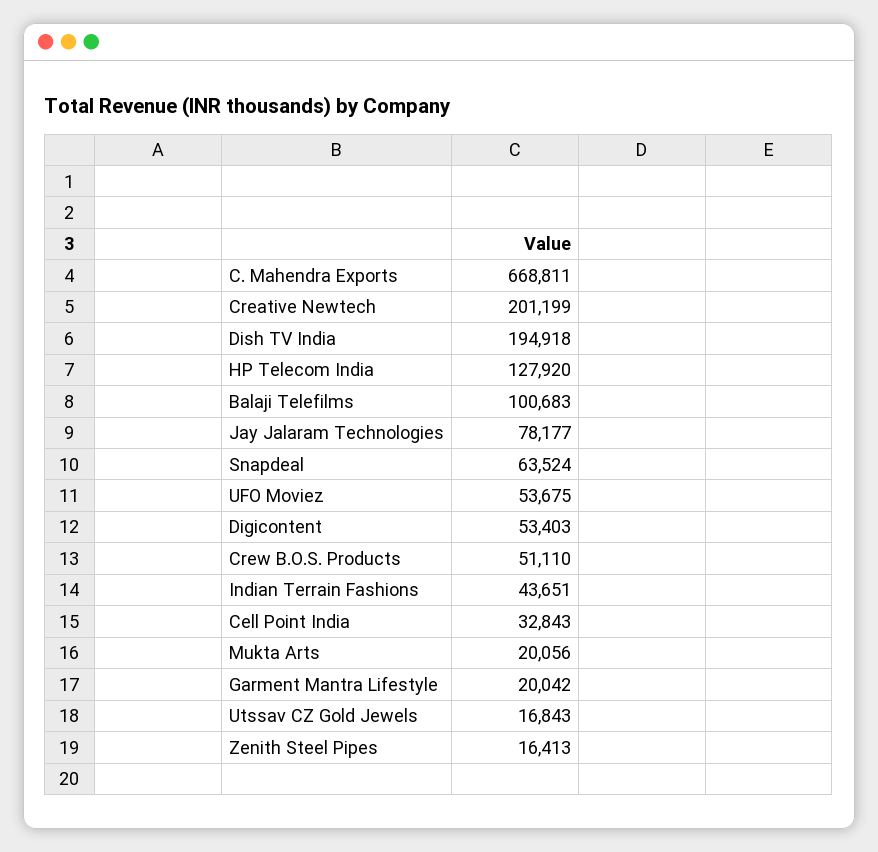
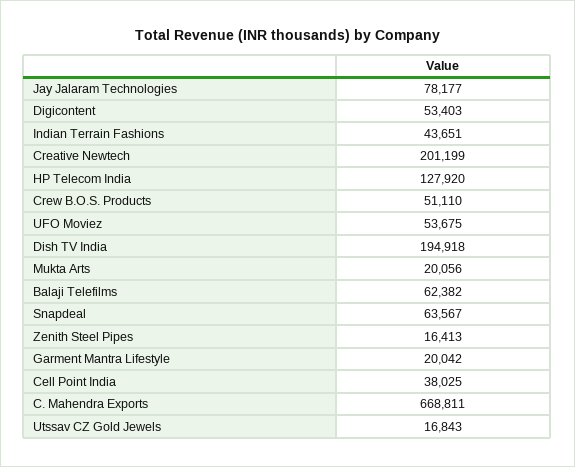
  {
    "C. Mahendra Exports": 668811,
    "Creative Newtech": 201199,
    "Dish TV India": 194918,
    "HP Telecom India": 127920,
-   "Balaji Telefilms": 100683,
+   "Balaji Telefilms": 62382,
    "Jay Jalaram Technologies": 78177,
-   "Snapdeal": 63524,
+   "Snapdeal": 63567,
    "UFO Moviez": 53675,
    "Digicontent": 53403,
    "Crew B.O.S. Products": 51110,
    "Indian Terrain Fashions": 43651,
-   "Cell Point India": 32843,
+   "Cell Point India": 38025,
    "Mukta Arts": 20056,
    "Garment Mantra Lifestyle": 20042,
    "Utssav CZ Gold Jewels": 16843,
    "Zenith Steel Pipes": 16413
  }

